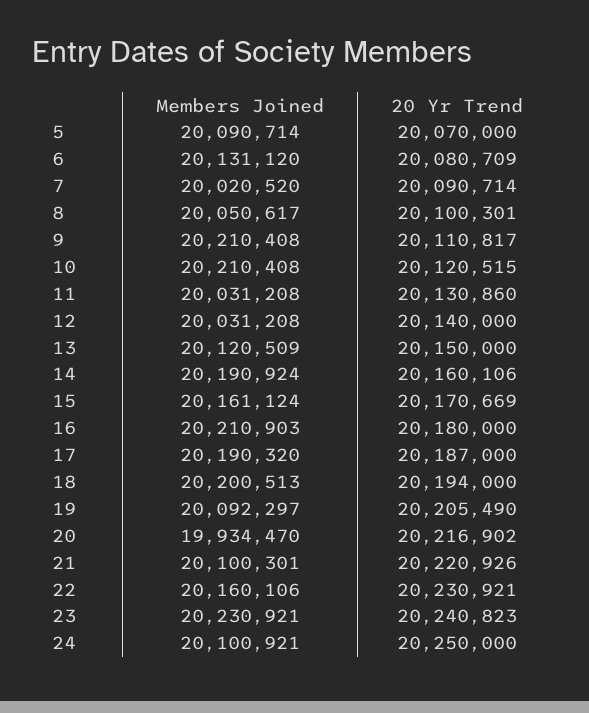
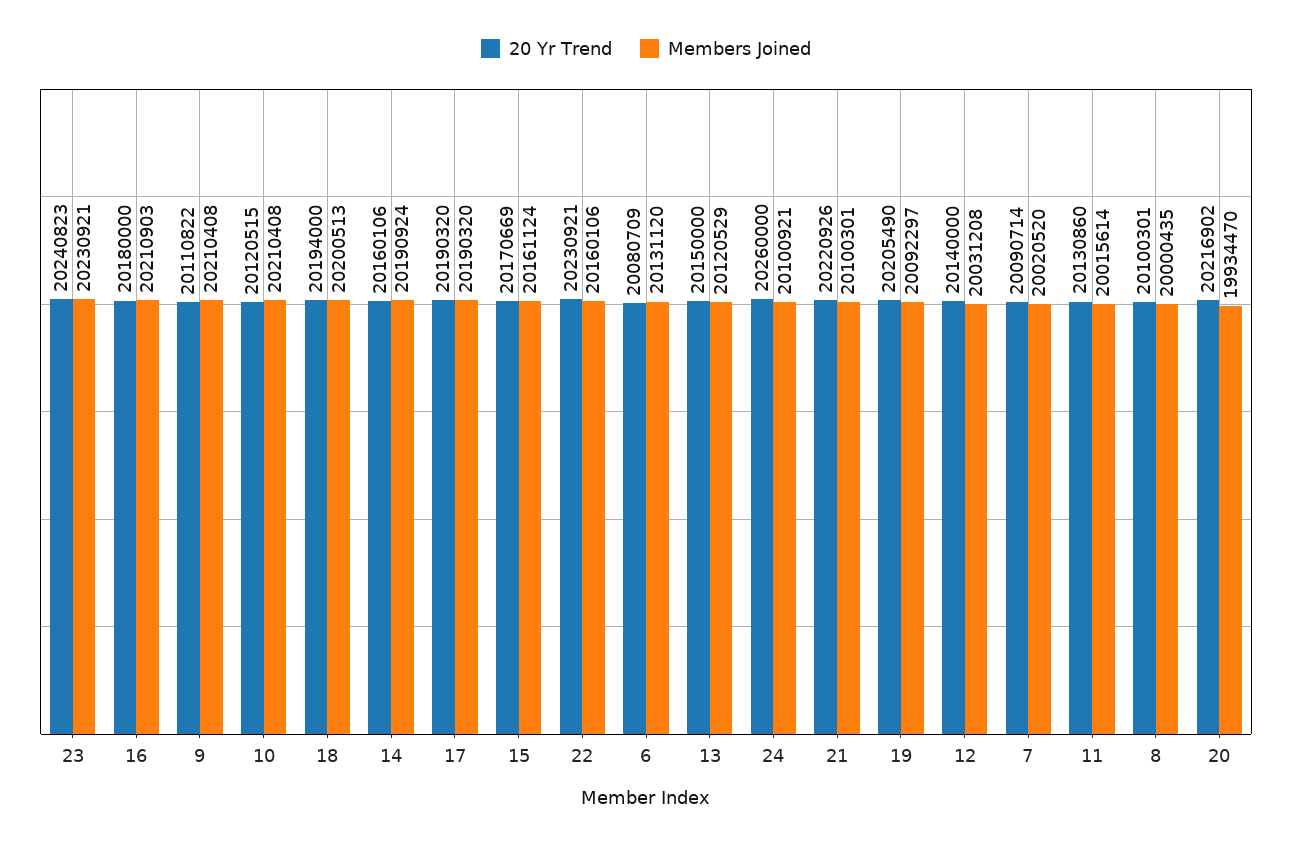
  {
    "Members Joined": {
-     "5": 20090714,
      "6": 20131120,
      "7": 20020520,
-     "8": 20050617,
+     "8": 20000435,
      "9": 20210408,
      "10": 20210408,
-     "11": 20031208,
+     "11": 20015614,
      "12": 20031208,
-     "13": 20120509,
+     "13": 20120529,
      "14": 20190924,
      "15": 20161124,
      "16": 20210903,
      "17": 20190320,
      "18": 20200513,
      "19": 20092297,
      "20": 19934470,
      "21": 20100301,
      "22": 20160106,
      "23": 20230921,
      "24": 20100921
    },
    "20 Yr Trend": {
-     "5": 20070000,
      "6": 20080709,
      "7": 20090714,
      "8": 20100301,
-     "9": 20110817,
+     "9": 20110822,
      "10": 20120515,
      "11": 20130860,
      "12": 20140000,
      "13": 20150000,
      "14": 20160106,
      "15": 20170669,
      "16": 20180000,
-     "17": 20187000,
+     "17": 20190320,
      "18": 20194000,
      "19": 20205490,
      "20": 20216902,
      "21": 20220926,
      "22": 20230921,
      "23": 20240823,
-     "24": 20250000
+     "24": 20260000
    }
  }

